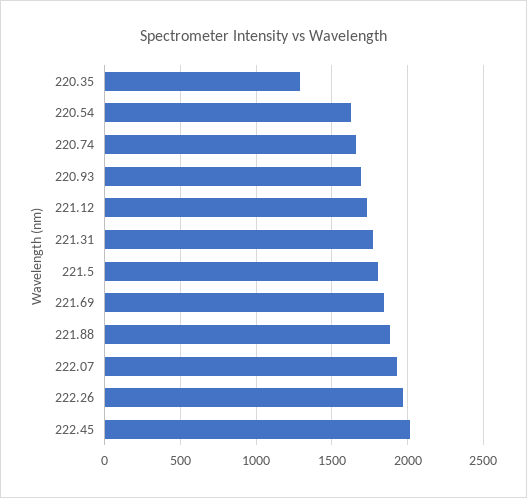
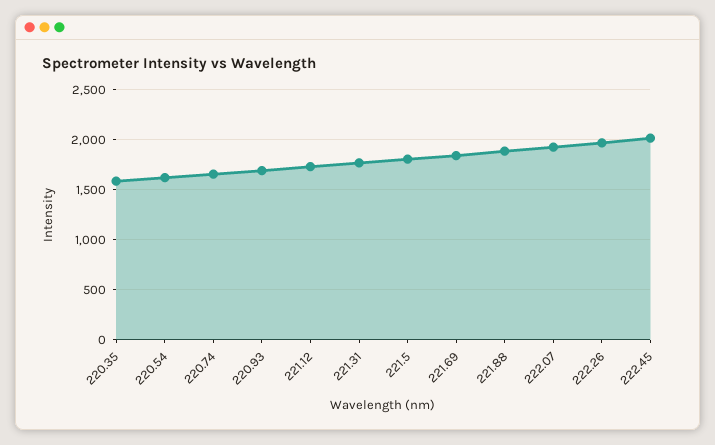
  {
-   "220.35": 1300,
+   "220.35": 1600,
    "220.54": 1600,
    "220.74": 1650,
    "220.93": 1700,
    "221.12": 1750,
    "221.31": 1750,
    "221.5": 1800,
    "221.69": 1850,
    "221.88": 1900,
    "222.07": 1950,
    "222.26": 1950,
    "222.45": 2000
  }

